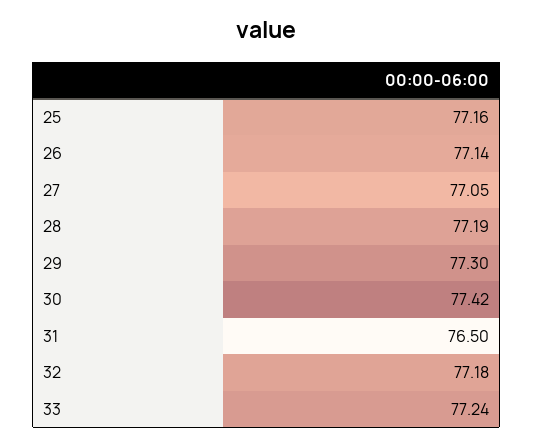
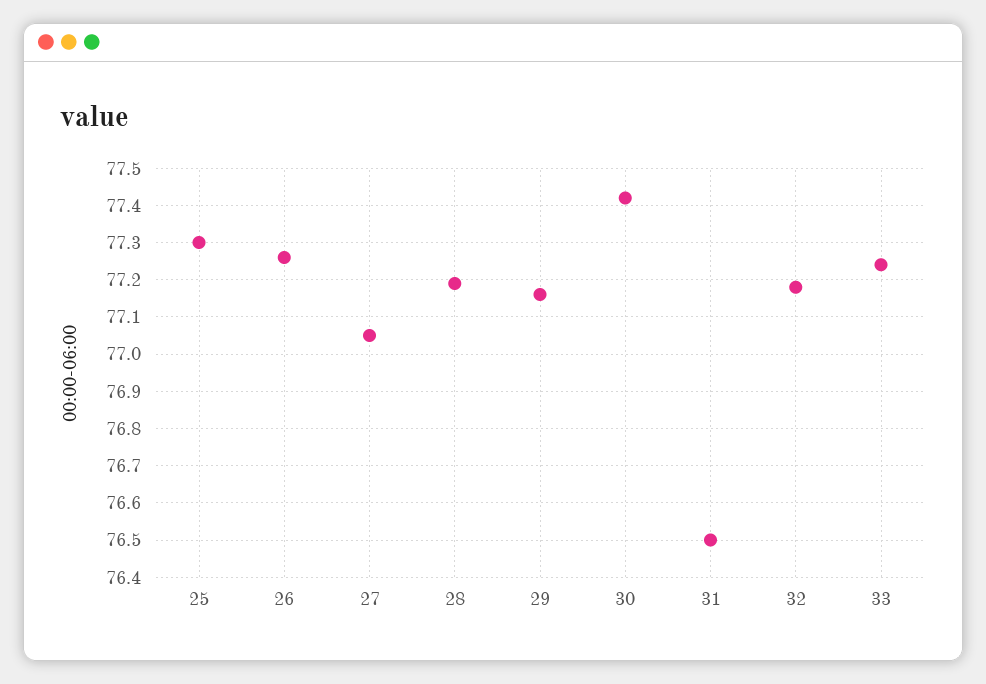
  {
-   "25": 77.16,
+   "25": 77.3,
-   "26": 77.14,
+   "26": 77.25,
    "27": 77.05,
    "28": 77.19,
-   "29": 77.3,
+   "29": 77.15,
    "30": 77.42,
    "31": 76.5,
    "32": 77.18,
    "33": 77.24
  }

